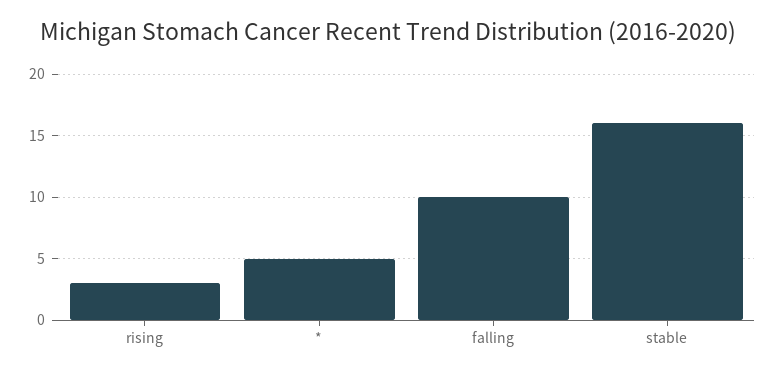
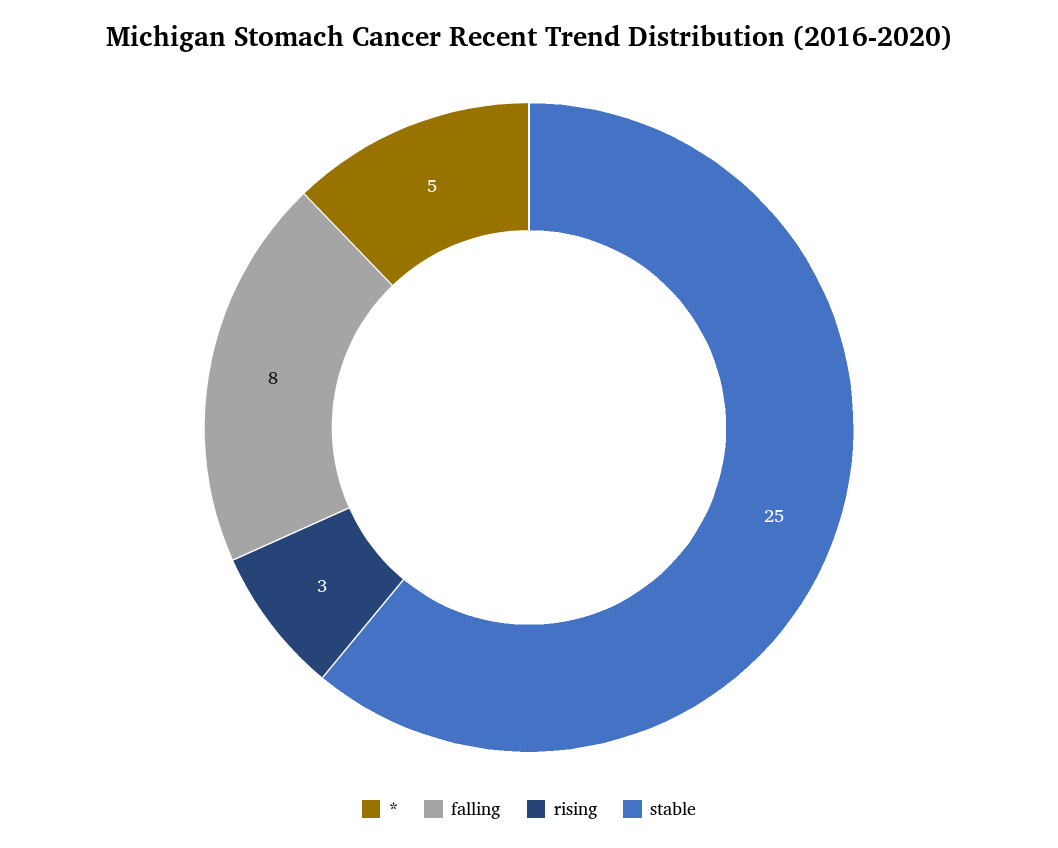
  {
    "rising": 3,
    "*": 5,
-   "falling": 10,
+   "falling": 8,
-   "stable": 16
+   "stable": 25
  }

